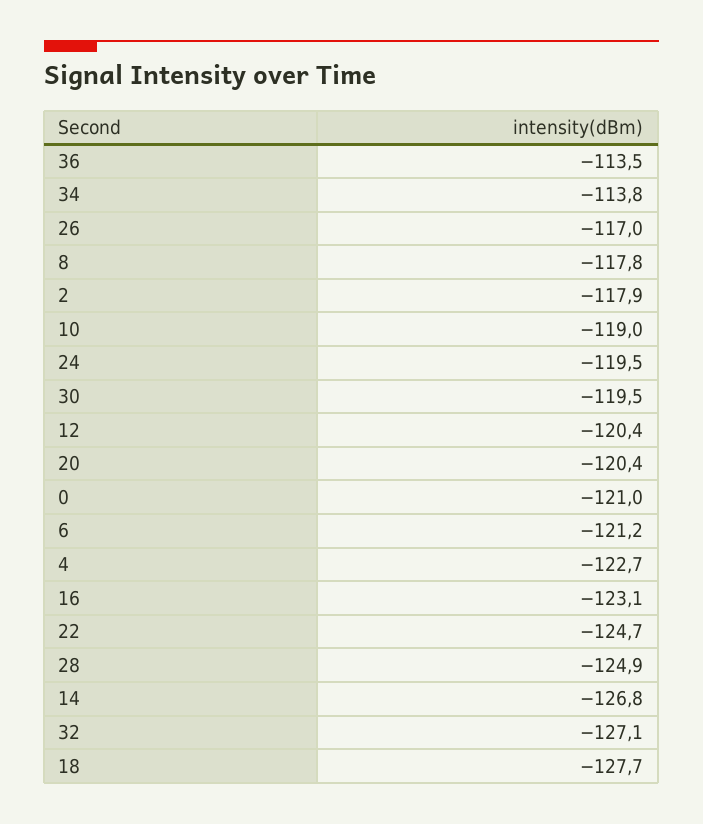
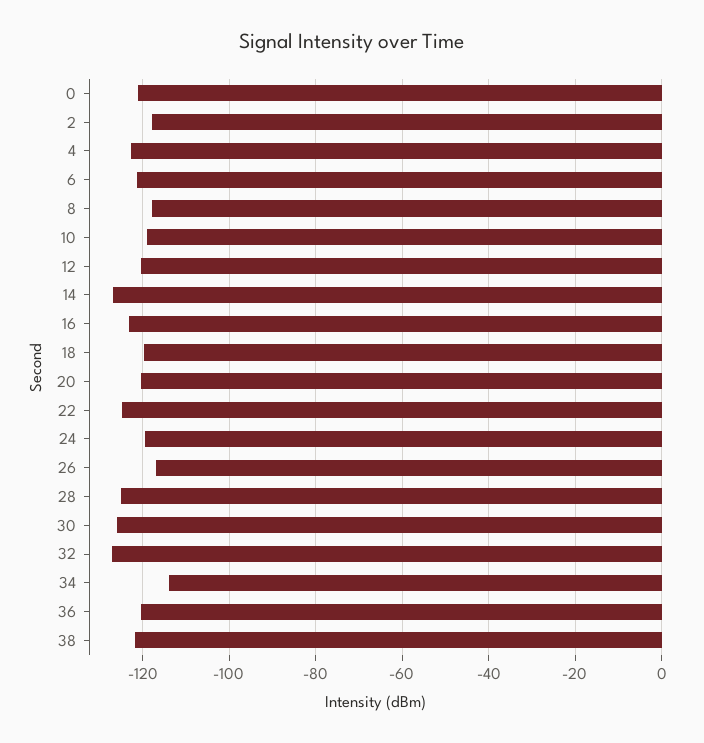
  {
-   "36": -113.5,
+   "36": -120,
    "34": -113.8,
    "26": -117,
    "8": -117.8,
    "2": -117.9,
    "10": -119,
    "24": -119.5,
-   "30": -119.5,
+   "30": -126,
    "12": -120.4,
    "20": -120.4,
    "0": -121,
    "6": -121.2,
    "4": -122.7,
    "16": -123.1,
    "22": -124.7,
    "28": -124.9,
    "14": -126.8,
    "32": -127.1,
-   "18": -127.7
+   "18": -120,
+   "38": -122
  }

